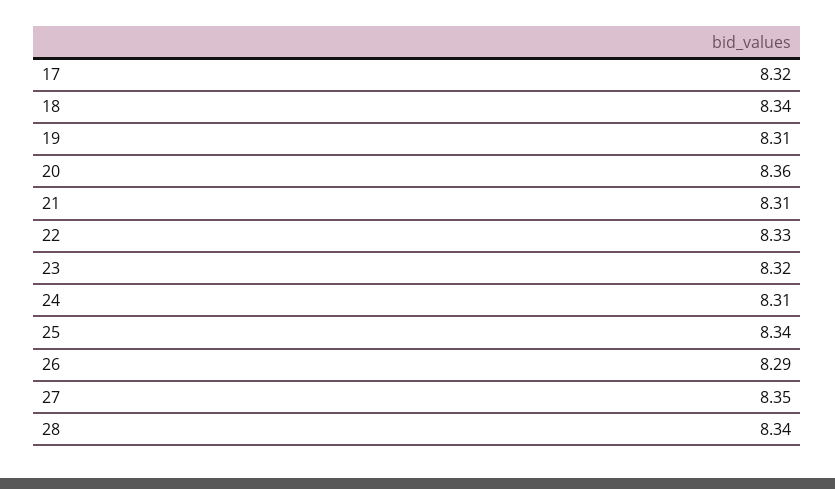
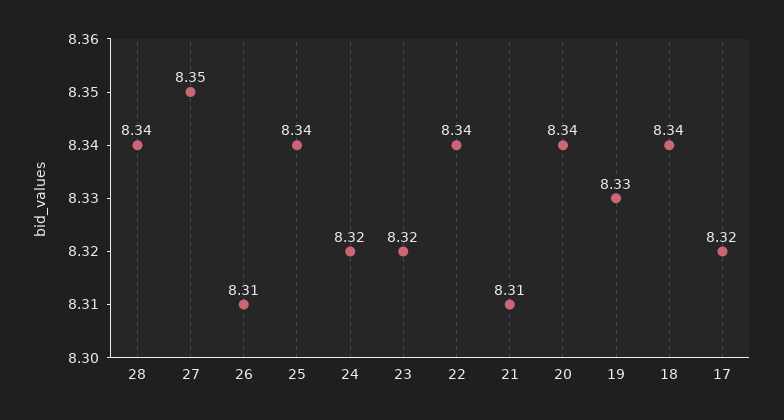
  {
    "17": 8.32,
    "18": 8.34,
-   "19": 8.31,
+   "19": 8.33,
-   "20": 8.36,
+   "20": 8.34,
    "21": 8.31,
-   "22": 8.33,
+   "22": 8.34,
    "23": 8.32,
-   "24": 8.31,
+   "24": 8.32,
    "25": 8.34,
-   "26": 8.29,
+   "26": 8.31,
    "27": 8.35,
    "28": 8.34
  }

